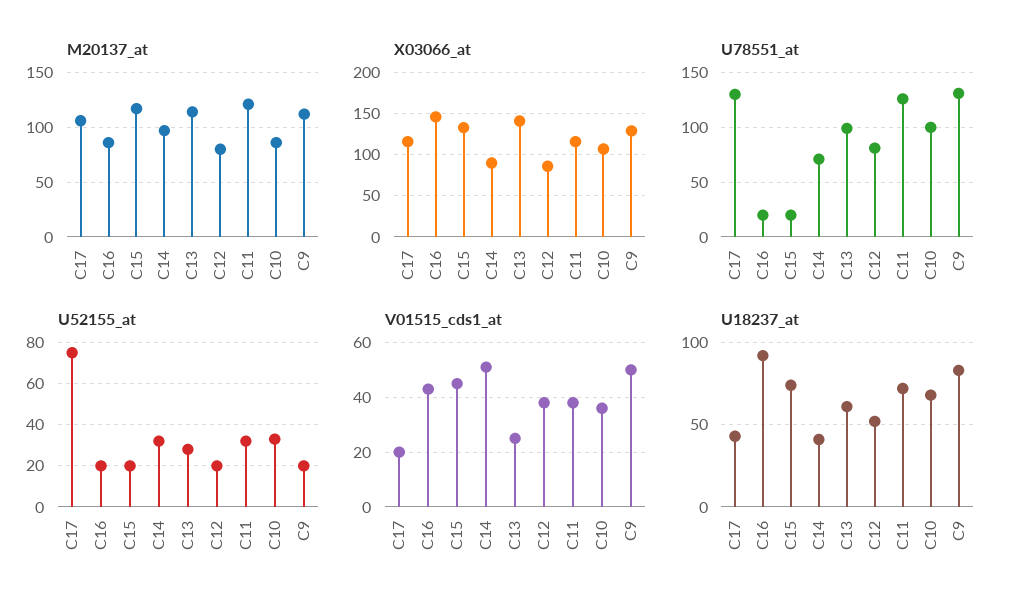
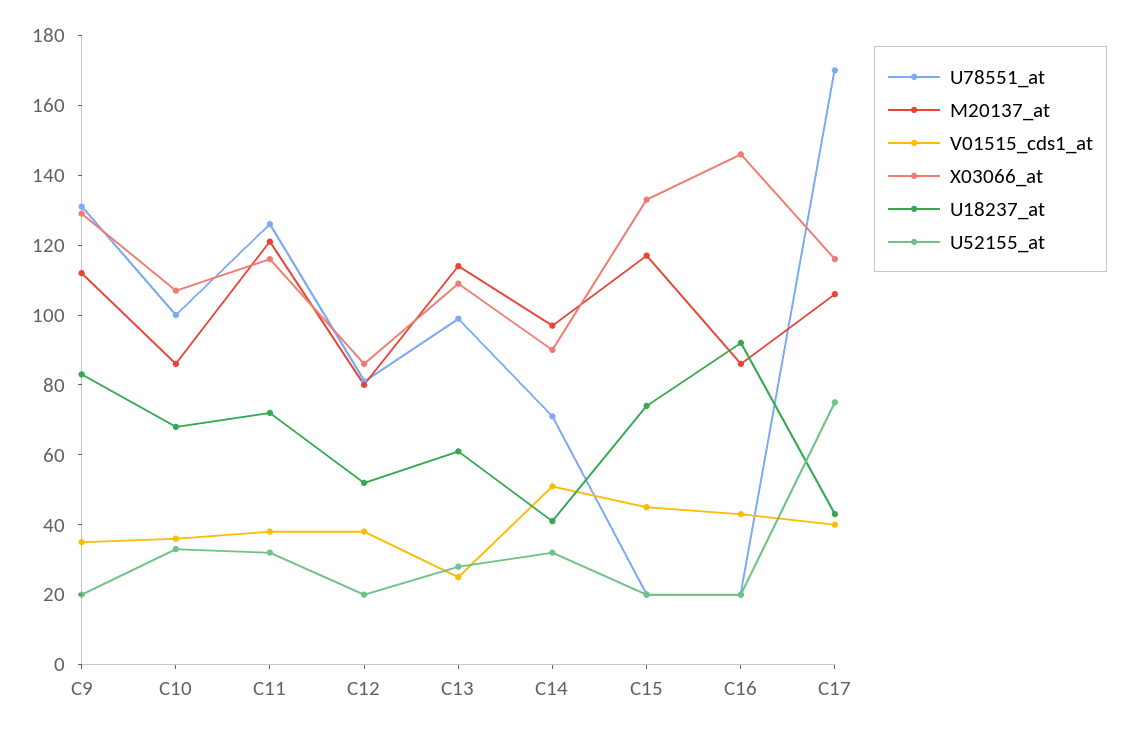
  {
    "M20137_at": {
      "C17": 105,
      "C16": 85,
      "C15": 115,
      "C14": 95,
      "C13": 115,
      "C12": 80,
      "C11": 120,
      "C10": 85,
      "C9": 110
    },
    "X03066_at": {
      "C17": 115,
      "C16": 145,
      "C15": 135,
      "C14": 90,
-     "C13": 140,
+     "C13": 110,
      "C12": 85,
      "C11": 115,
      "C10": 105,
      "C9": 130
    },
    "U78551_at": {
-     "C17": 130,
+     "C17": 170,
      "C16": 20,
      "C15": 20,
      "C14": 70,
      "C13": 100,
      "C12": 80,
      "C11": 125,
      "C10": 100,
      "C9": 130
    },
    "U52155_at": {
      "C17": 75,
      "C16": 20,
      "C15": 20,
      "C14": 30,
      "C13": 30,
      "C12": 20,
      "C11": 30,
      "C10": 35,
      "C9": 20
    },
    "V01515_cds1_at": {
-     "C17": 20,
+     "C17": 40,
      "C16": 45,
      "C15": 45,
      "C14": 50,
      "C13": 25,
      "C12": 40,
      "C11": 40,
      "C10": 35,
-     "C9": 50
+     "C9": 35
    },
    "U18237_at": {
      "C17": 45,
      "C16": 90,
      "C15": 75,
      "C14": 40,
      "C13": 60,
      "C12": 50,
      "C11": 70,
      "C10": 70,
      "C9": 85
    }
  }

